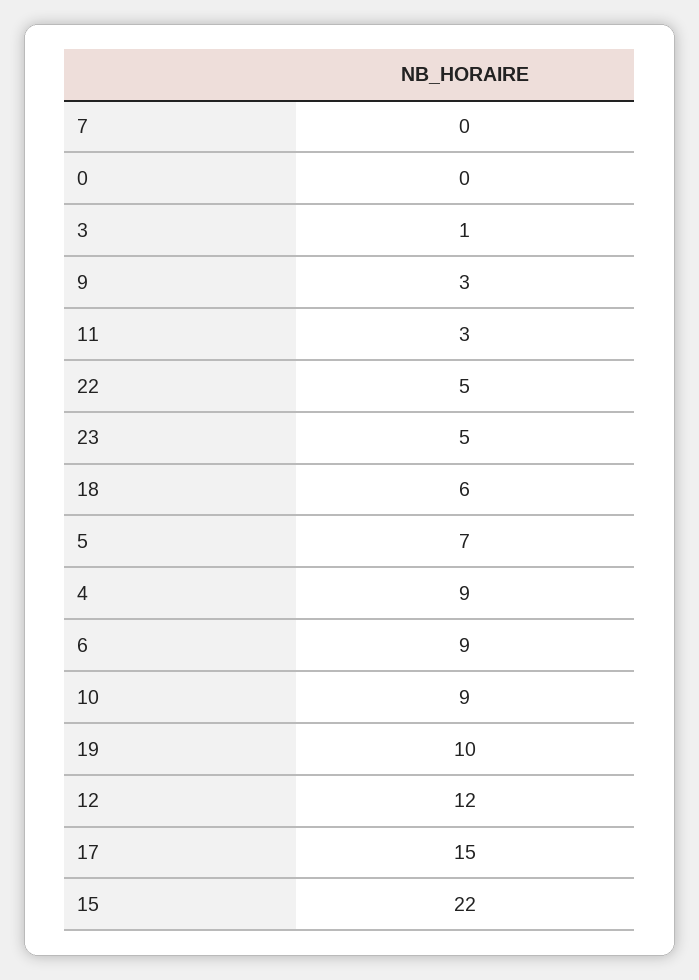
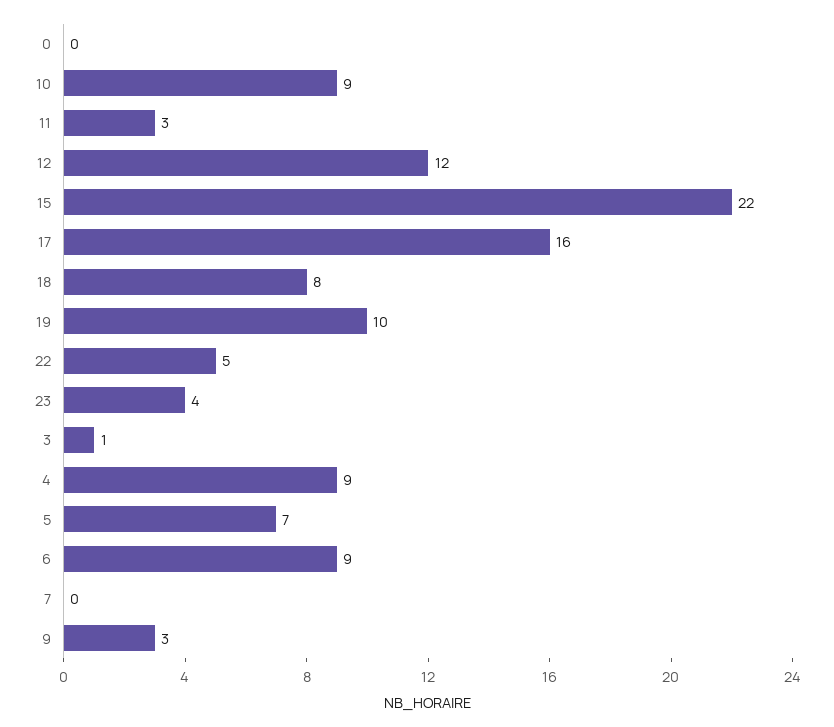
  {
    "7": 0,
    "0": 0,
    "3": 1,
    "9": 3,
    "11": 3,
    "22": 5,
-   "23": 5,
+   "23": 4,
-   "18": 6,
+   "18": 8,
    "5": 7,
    "4": 9,
    "6": 9,
    "10": 9,
    "19": 10,
    "12": 12,
-   "17": 15,
+   "17": 16,
    "15": 22
  }

